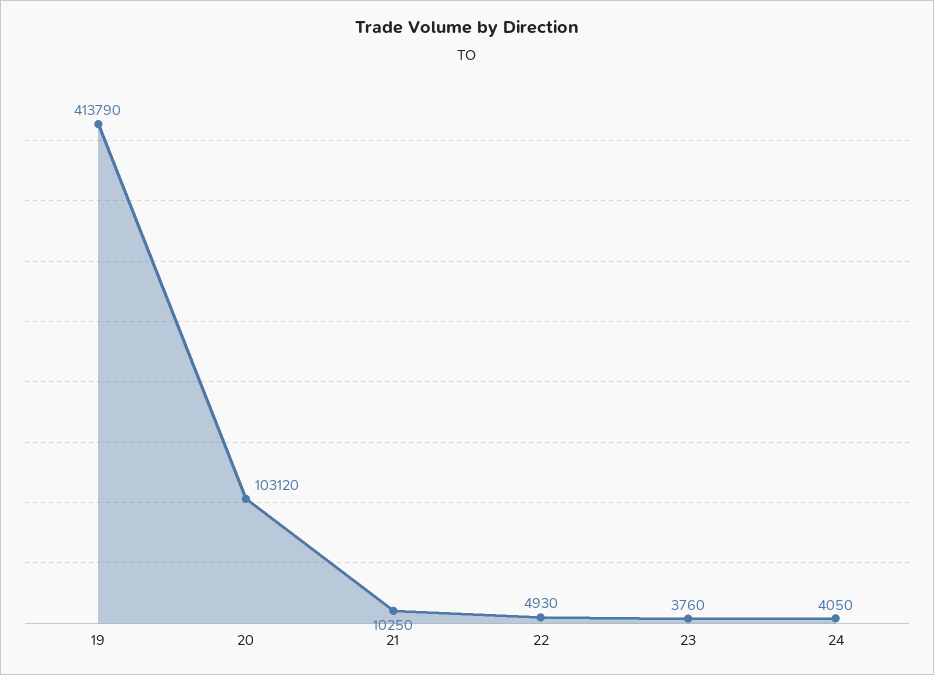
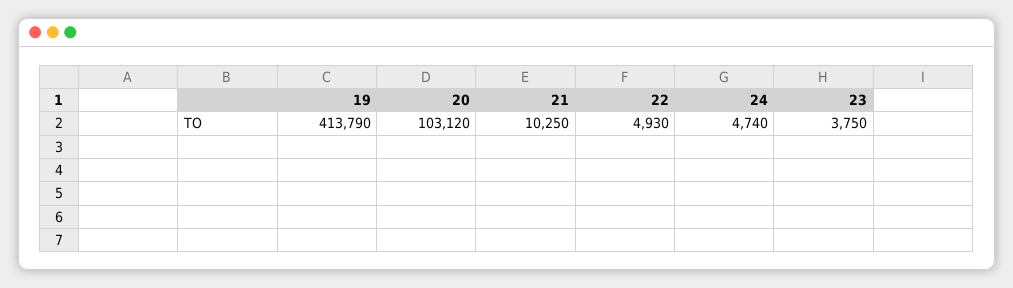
  {
    "19": 413790,
    "20": 103120,
    "21": 10250,
    "22": 4930,
-   "23": 3760,
+   "23": 3750,
-   "24": 4050
+   "24": 4740
  }

